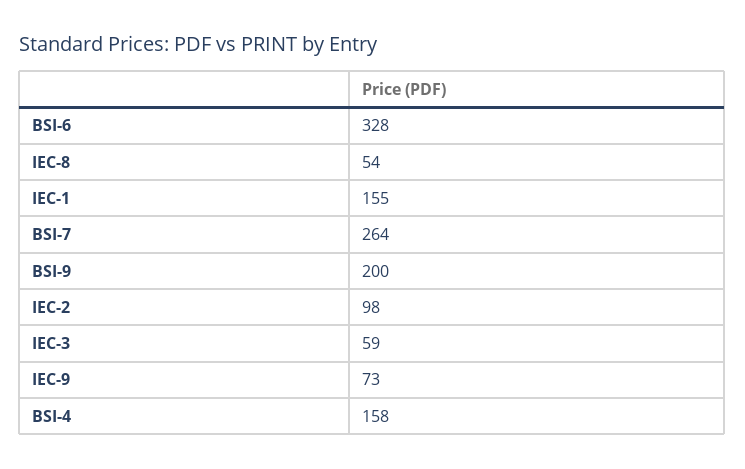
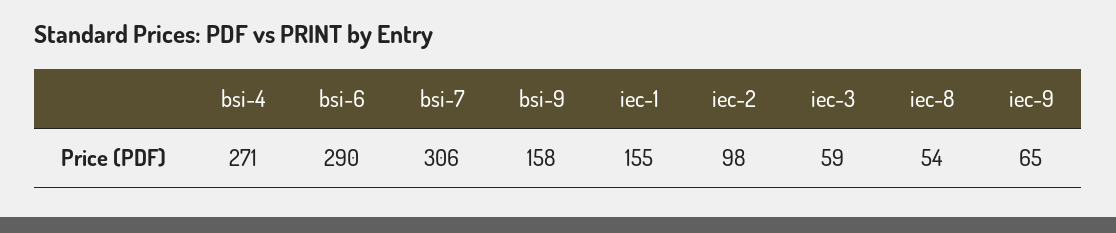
  {
-   "BSI-6": 328,
+   "BSI-6": 290,
    "IEC-8": 54,
    "IEC-1": 155,
-   "BSI-7": 264,
+   "BSI-7": 306,
-   "BSI-9": 200,
+   "BSI-9": 158,
    "IEC-2": 98,
    "IEC-3": 59,
-   "IEC-9": 73,
+   "IEC-9": 65,
-   "BSI-4": 158
+   "BSI-4": 271
  }

